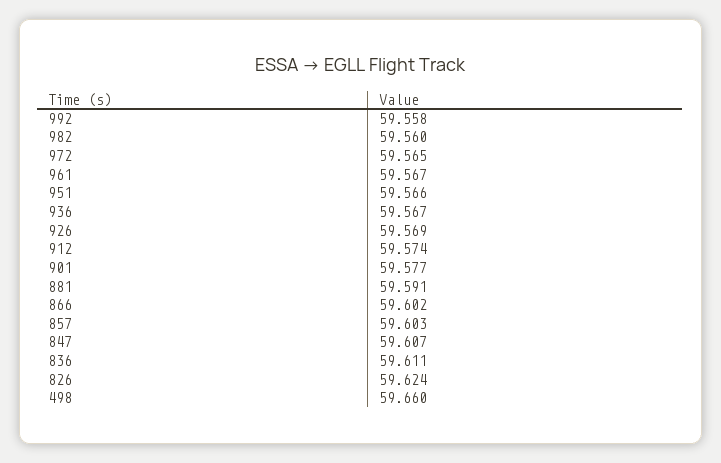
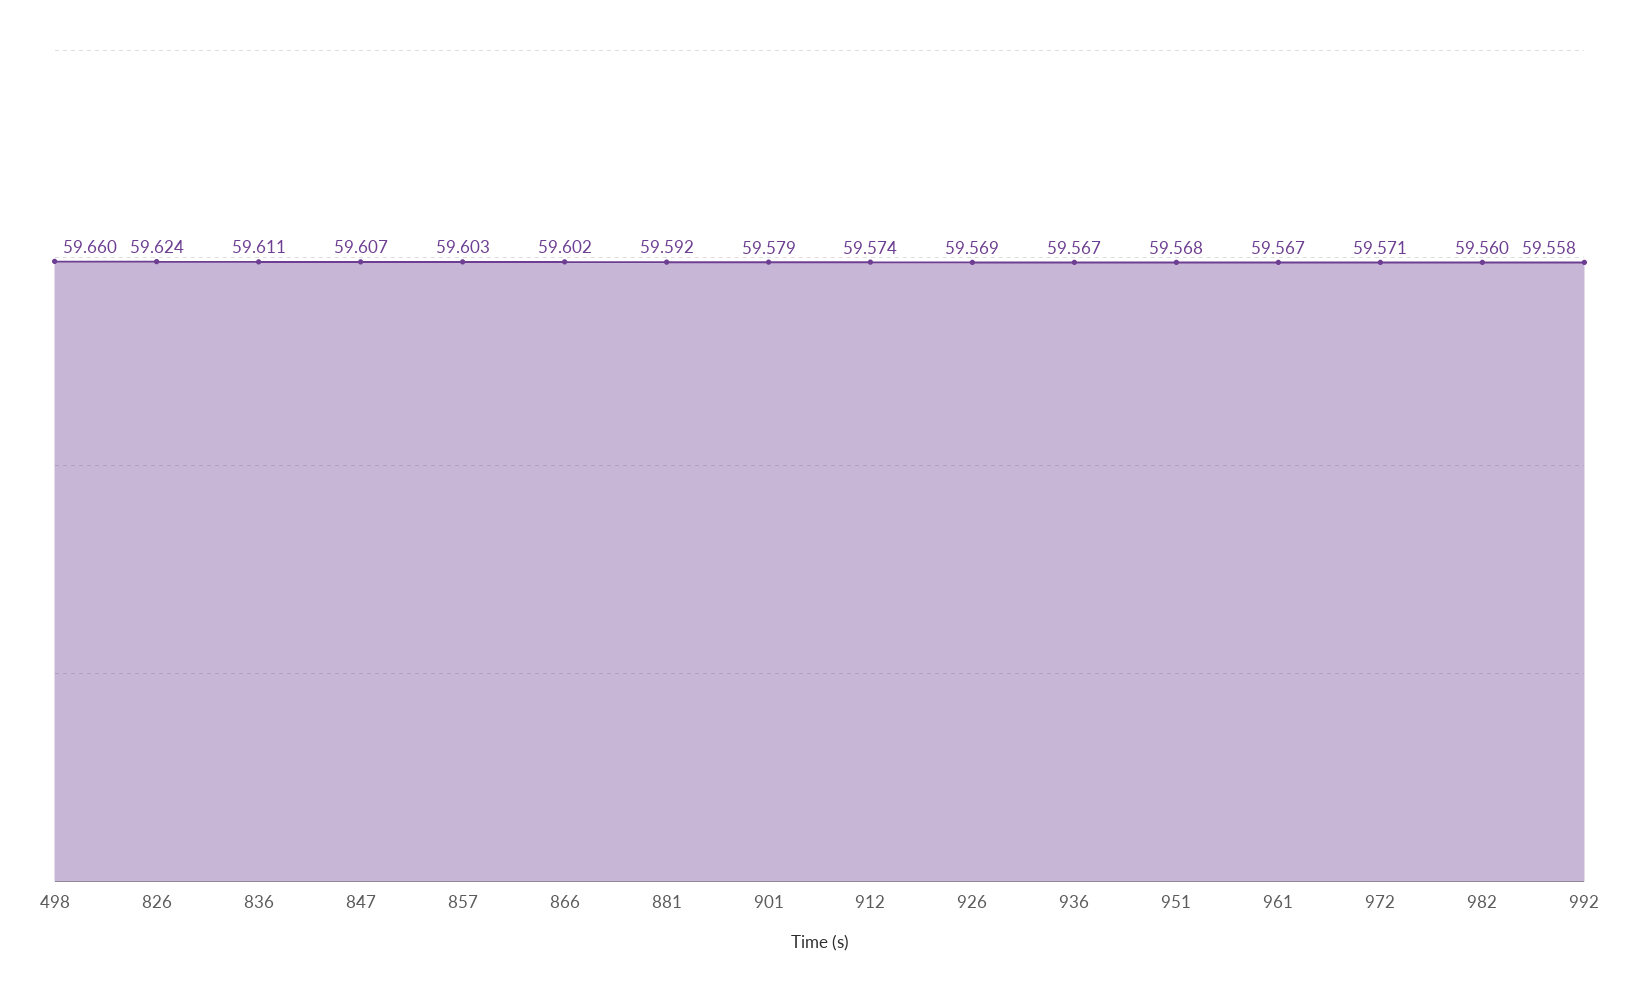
  {
    "992": 59.558,
    "982": 59.56,
-   "972": 59.565,
+   "972": 59.571,
    "961": 59.567,
-   "951": 59.566,
+   "951": 59.568,
    "936": 59.567,
    "926": 59.569,
    "912": 59.574,
-   "901": 59.577,
+   "901": 59.579,
-   "881": 59.591,
+   "881": 59.592,
    "866": 59.602,
    "857": 59.603,
    "847": 59.607,
    "836": 59.611,
    "826": 59.624,
    "498": 59.66
  }

